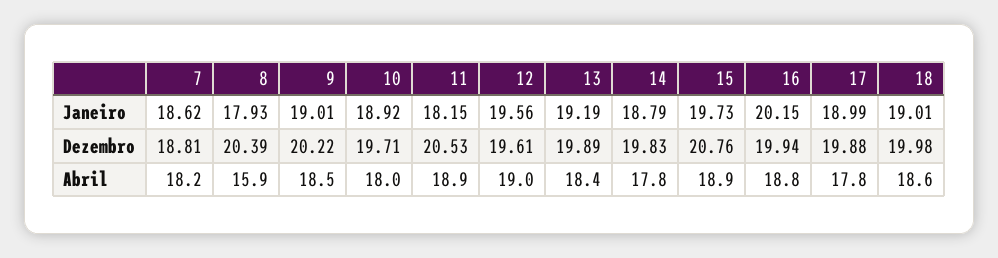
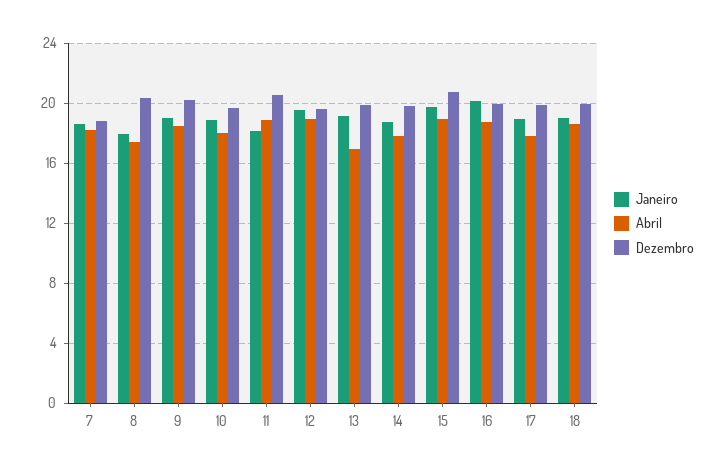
  {
    "Janeiro": {
      "7": 18.62,
      "8": 17.93,
      "9": 19.01,
      "10": 18.92,
      "11": 18.15,
      "12": 19.56,
      "13": 19.19,
      "14": 18.79,
      "15": 19.73,
      "16": 20.15,
      "17": 18.99,
      "18": 19.01
    },
    "Dezembro": {
      "7": 18.81,
      "8": 20.39,
      "9": 20.22,
      "10": 19.71,
      "11": 20.53,
      "12": 19.61,
      "13": 19.89,
      "14": 19.83,
      "15": 20.76,
      "16": 19.94,
      "17": 19.88,
      "18": 19.98
    },
    "Abril": {
      "7": 18.2,
-     "8": 15.9,
+     "8": 17.5,
      "9": 18.5,
      "10": 18,
      "11": 18.9,
      "12": 19,
-     "13": 18.4,
+     "13": 17,
      "14": 17.8,
      "15": 18.9,
      "16": 18.8,
      "17": 17.8,
      "18": 18.6
    }
  }

